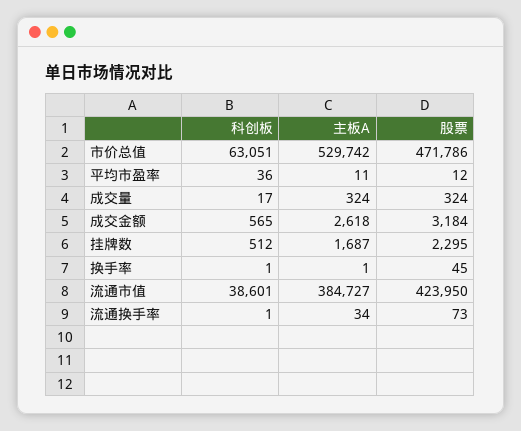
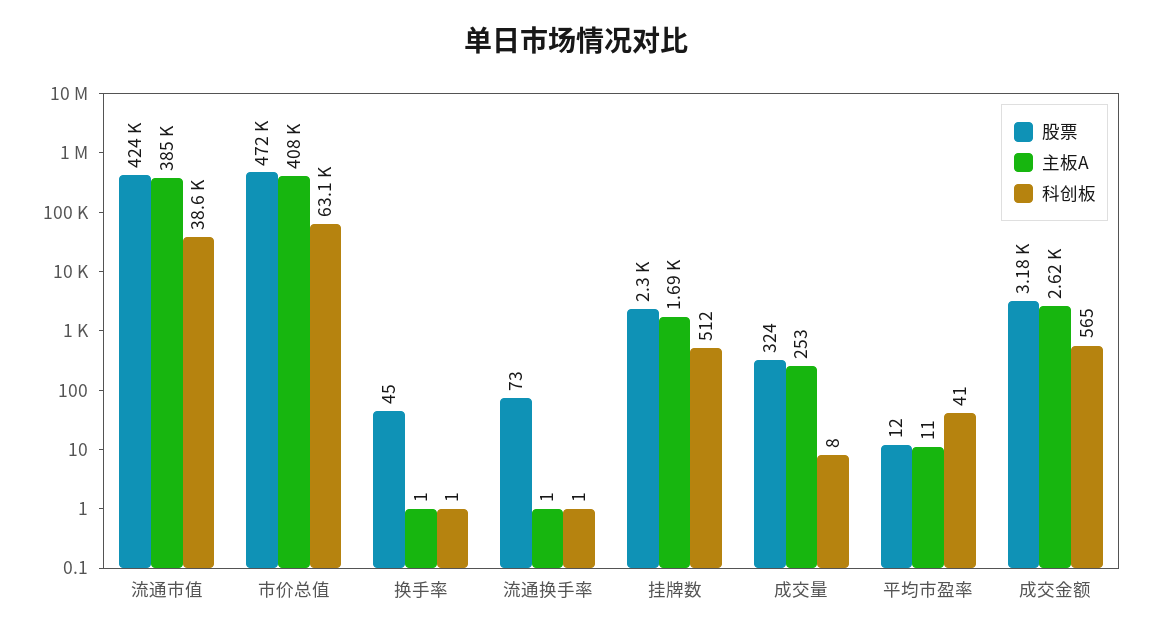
  {
    "科创板": {
      "市价总值": 63051,
-     "平均市盈率": 36,
+     "平均市盈率": 41,
-     "成交量": 17,
+     "成交量": 8,
      "成交金额": 565,
      "挂牌数": 512,
      "换手率": 1,
      "流通市值": 38601,
      "流通换手率": 1
    },
    "主板A": {
-     "市价总值": 529742,
+     "市价总值": 408000,
      "平均市盈率": 11,
-     "成交量": 324,
+     "成交量": 253,
      "成交金额": 2618,
      "挂牌数": 1687,
      "换手率": 1,
      "流通市值": 384727,
-     "流通换手率": 34
+     "流通换手率": 1
    },
    "股票": {
      "市价总值": 471786,
      "平均市盈率": 12,
      "成交量": 324,
      "成交金额": 3184,
      "挂牌数": 2295,
      "换手率": 45,
      "流通市值": 423950,
      "流通换手率": 73
    }
  }

